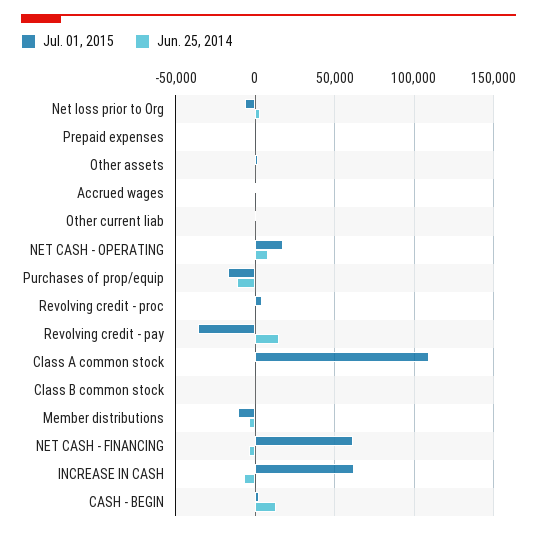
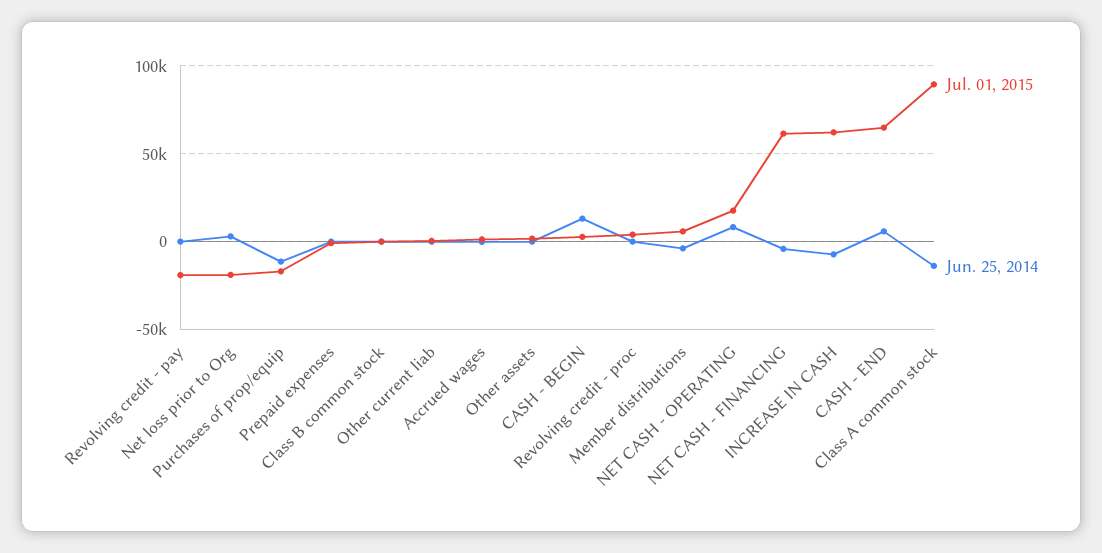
  {
    "Jul. 01, 2015": {
-     "Net loss prior to Org": -5000,
+     "Net loss prior to Org": -20000,
      "Prepaid expenses": 0,
      "Other assets": 0,
      "Accrued wages": 0,
      "Other current liab": 0,
      "NET CASH - OPERATING": 20000,
      "Purchases of prop/equip": -15000,
      "Revolving credit - proc": 5000,
-     "Revolving credit - pay": -35000,
+     "Revolving credit - pay": -20000,
-     "Class A common stock": 110000,
+     "Class A common stock": 90000,
      "Class B common stock": 0,
-     "Member distributions": -10000,
+     "Member distributions": 5000,
      "NET CASH - FINANCING": 60000,
      "INCREASE IN CASH": 60000,
-     "CASH - BEGIN": 5000
+     "CASH - BEGIN": 5000,
+     "CASH - END": 65000
    },
    "Jun. 25, 2014": {
      "Net loss prior to Org": 5000,
      "Prepaid expenses": 0,
      "Other assets": 0,
      "Accrued wages": 0,
      "Other current liab": 0,
      "NET CASH - OPERATING": 10000,
      "Purchases of prop/equip": -10000,
      "Revolving credit - proc": 0,
-     "Revolving credit - pay": 15000,
+     "Revolving credit - pay": 0,
-     "Class A common stock": 0,
+     "Class A common stock": -15000,
      "Class B common stock": 0,
      "Member distributions": -5000,
      "NET CASH - FINANCING": -5000,
      "INCREASE IN CASH": -5000,
-     "CASH - BEGIN": 15000
+     "CASH - BEGIN": 15000,
+     "CASH - END": 5000
    }
  }

